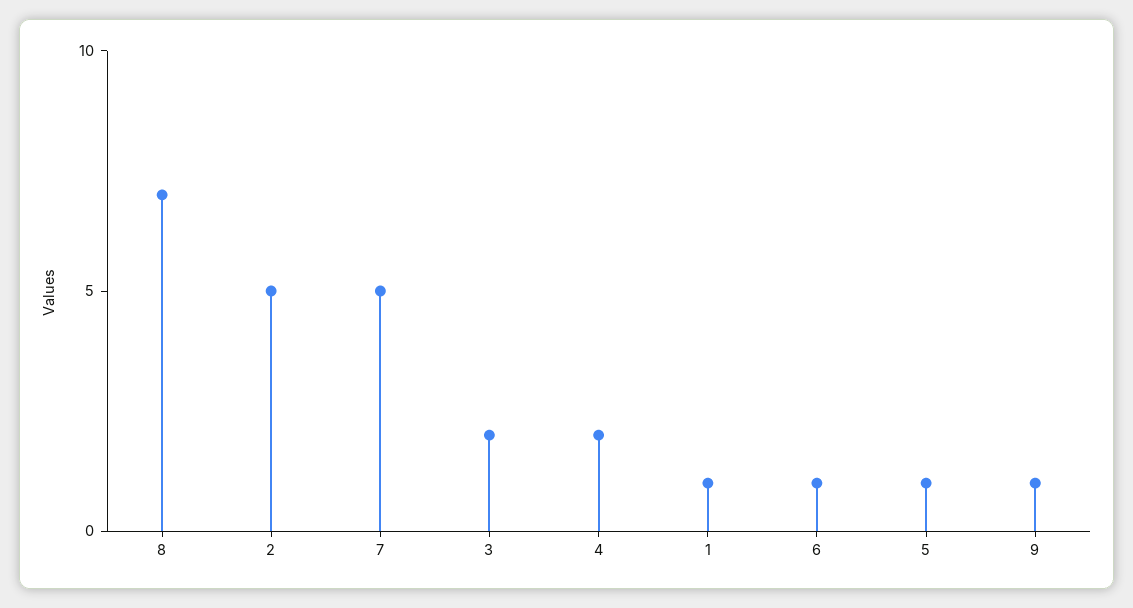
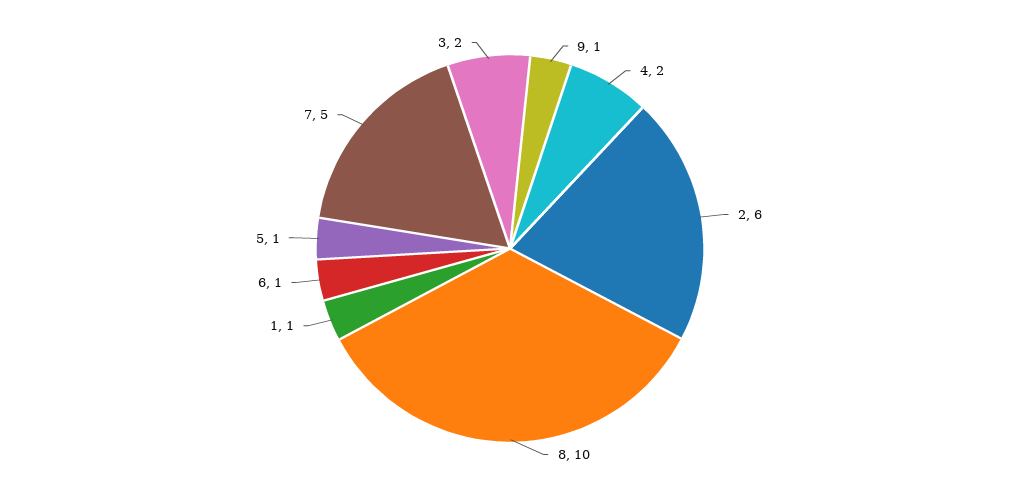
  {
-   "8": 7,
+   "8": 10,
-   "2": 5,
+   "2": 6,
    "7": 5,
    "3": 2,
    "4": 2,
    "1": 1,
    "6": 1,
    "5": 1,
    "9": 1
  }

